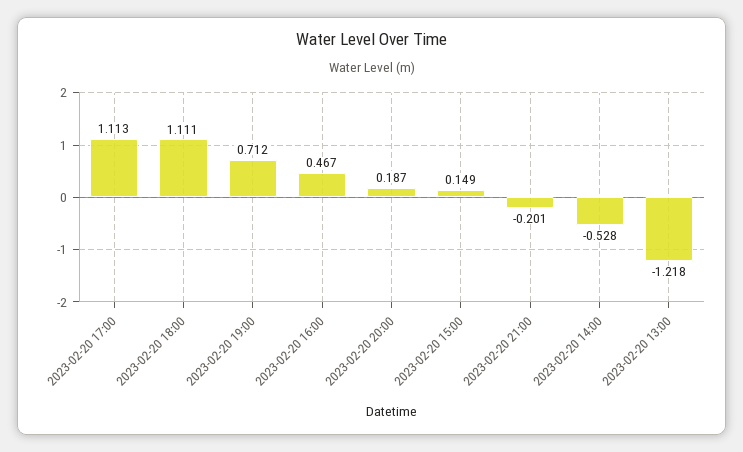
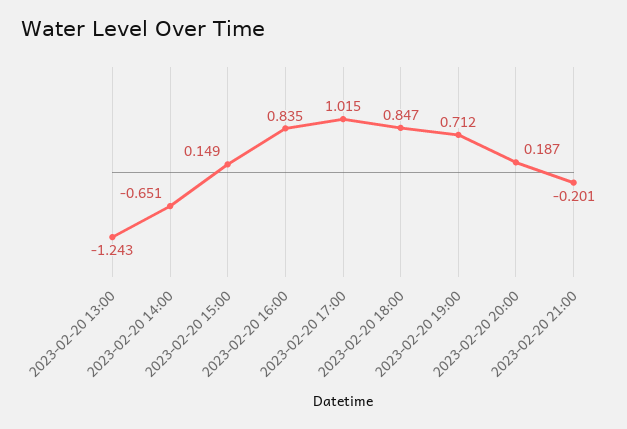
  {
-   "2023-02-20 17:00": 1.113,
+   "2023-02-20 17:00": 1.015,
-   "2023-02-20 18:00": 1.111,
+   "2023-02-20 18:00": 0.847,
    "2023-02-20 19:00": 0.712,
-   "2023-02-20 16:00": 0.467,
+   "2023-02-20 16:00": 0.835,
    "2023-02-20 20:00": 0.187,
    "2023-02-20 15:00": 0.149,
    "2023-02-20 21:00": -0.201,
-   "2023-02-20 14:00": -0.528,
+   "2023-02-20 14:00": -0.651,
-   "2023-02-20 13:00": -1.218
+   "2023-02-20 13:00": -1.243
  }

